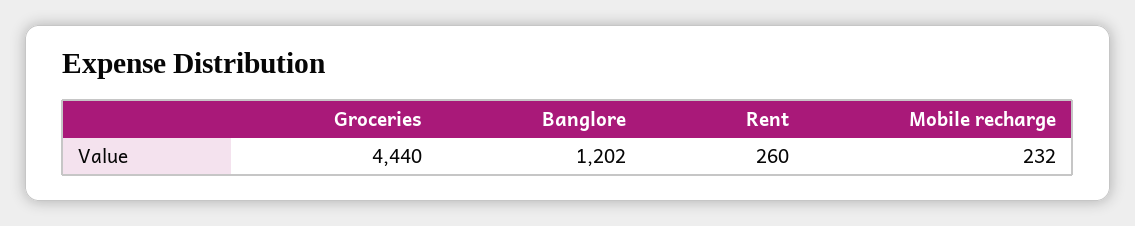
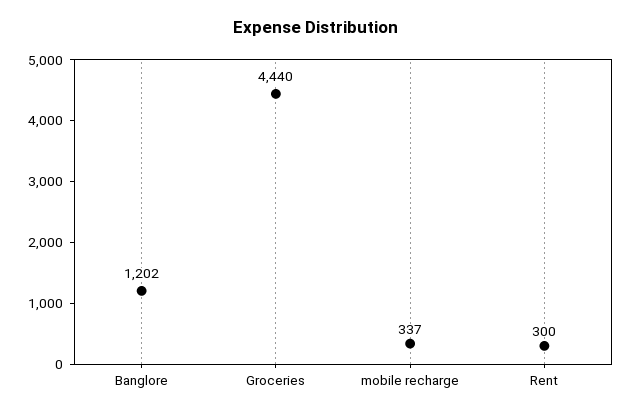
  {
    "Groceries": 4440,
    "Banglore": 1202,
-   "Rent": 260,
+   "Rent": 300,
-   "Mobile recharge": 232
+   "Mobile recharge": 337
  }

